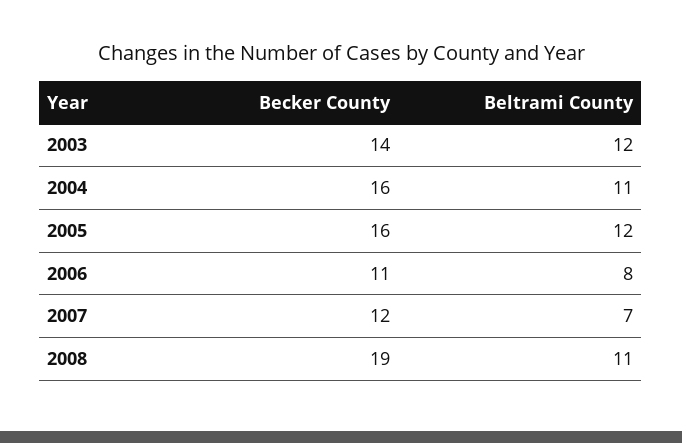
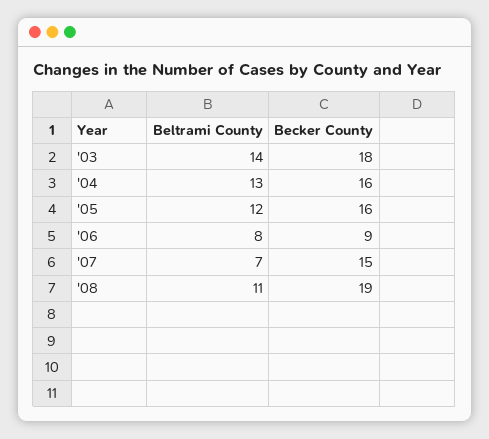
  {
    "Becker County": {
-     "2003": 14,
+     "2003": 18,
      "2004": 16,
      "2005": 16,
-     "2006": 11,
+     "2006": 9,
-     "2007": 12,
+     "2007": 15,
      "2008": 19
    },
    "Beltrami County": {
-     "2003": 12,
+     "2003": 14,
-     "2004": 11,
+     "2004": 13,
      "2005": 12,
      "2006": 8,
      "2007": 7,
      "2008": 11
    }
  }

